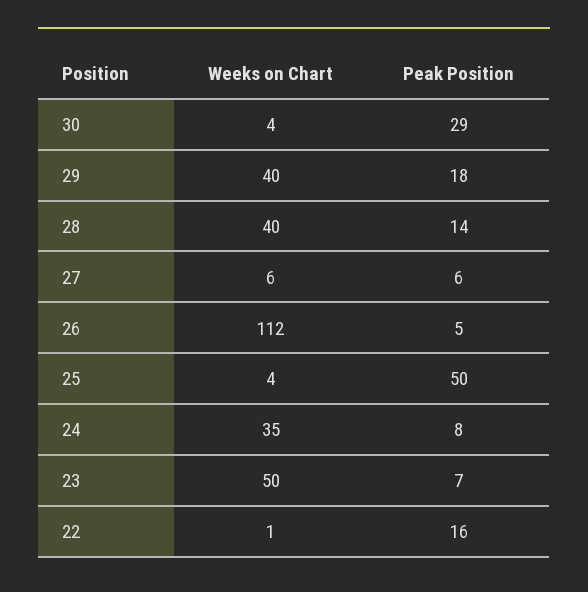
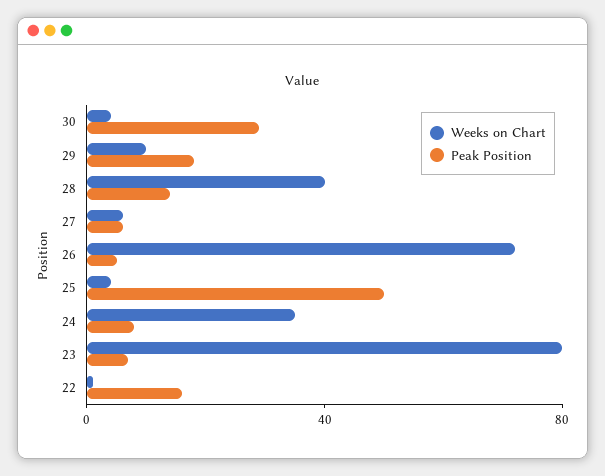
  {
    "Weeks on Chart": {
      "30": 4,
-     "29": 40,
+     "29": 10,
      "28": 40,
      "27": 6,
-     "26": 112,
+     "26": 70,
      "25": 4,
      "24": 35,
-     "23": 50,
+     "23": 80,
      "22": 1
    },
    "Peak Position": {
      "30": 29,
      "29": 18,
      "28": 14,
      "27": 6,
      "26": 5,
      "25": 50,
      "24": 8,
      "23": 7,
      "22": 16
    }
  }

